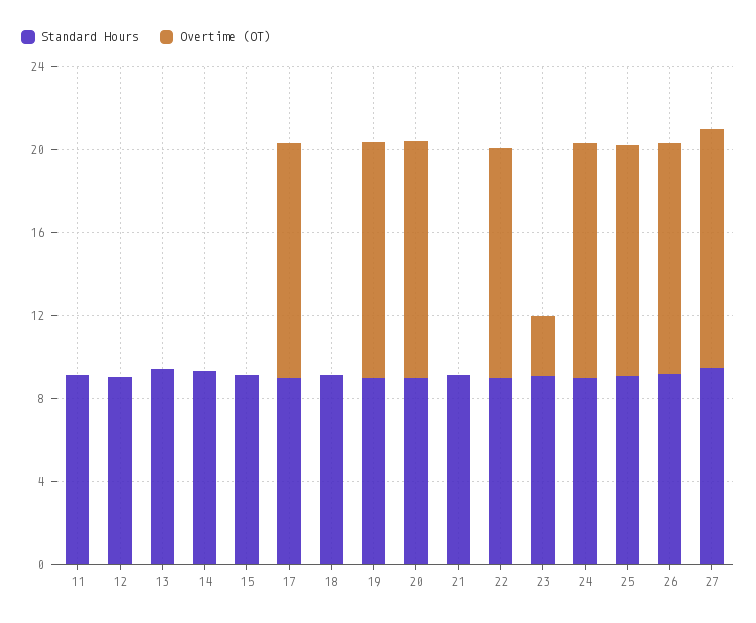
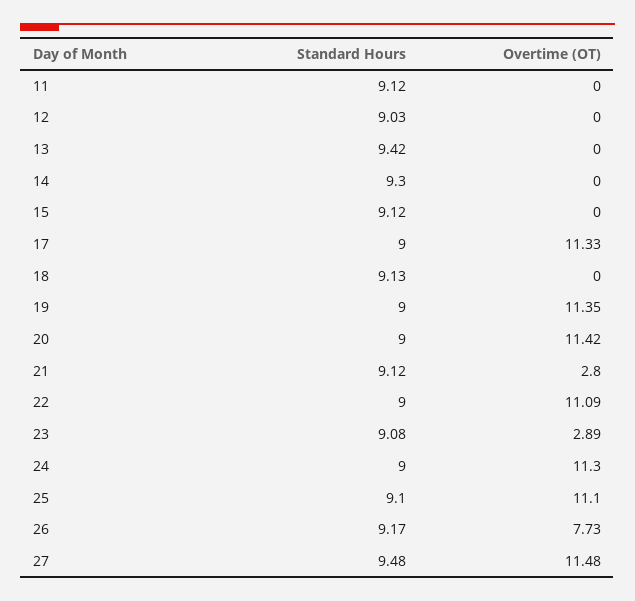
  {
    "Standard Hours": {
      "11": 9.12,
      "12": 9.03,
      "13": 9.42,
      "14": 9.3,
      "15": 9.12,
      "17": 9,
      "18": 9.13,
      "19": 9,
      "20": 9,
      "21": 9.12,
      "22": 9,
      "23": 9.08,
      "24": 9,
      "25": 9.1,
      "26": 9.17,
      "27": 9.48
    },
    "Overtime (OT)": {
      "11": 0,
      "12": 0,
      "13": 0,
      "14": 0,
      "15": 0,
      "17": 11.33,
      "18": 0,
      "19": 11.35,
      "20": 11.42,
-     "21": 0,
+     "21": 2.8,
      "22": 11.09,
      "23": 2.89,
      "24": 11.3,
      "25": 11.1,
-     "26": 11,
+     "26": 7.73,
      "27": 11.48
    }
  }

